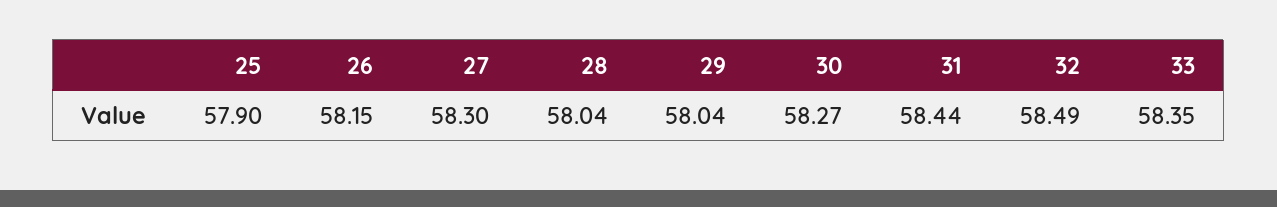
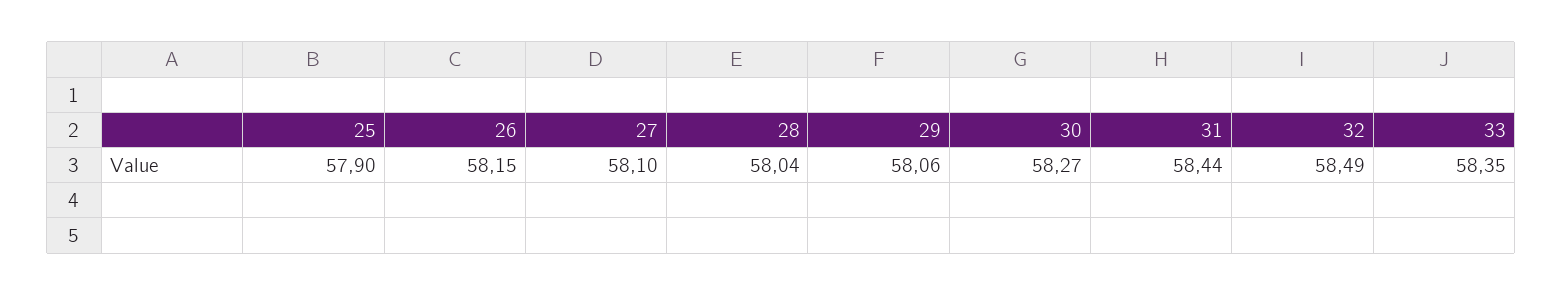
  {
    "25": 57.9,
    "26": 58.15,
-   "27": 58.3,
+   "27": 58.1,
    "28": 58.04,
-   "29": 58.04,
+   "29": 58.06,
    "30": 58.27,
    "31": 58.44,
    "32": 58.49,
    "33": 58.35
  }

